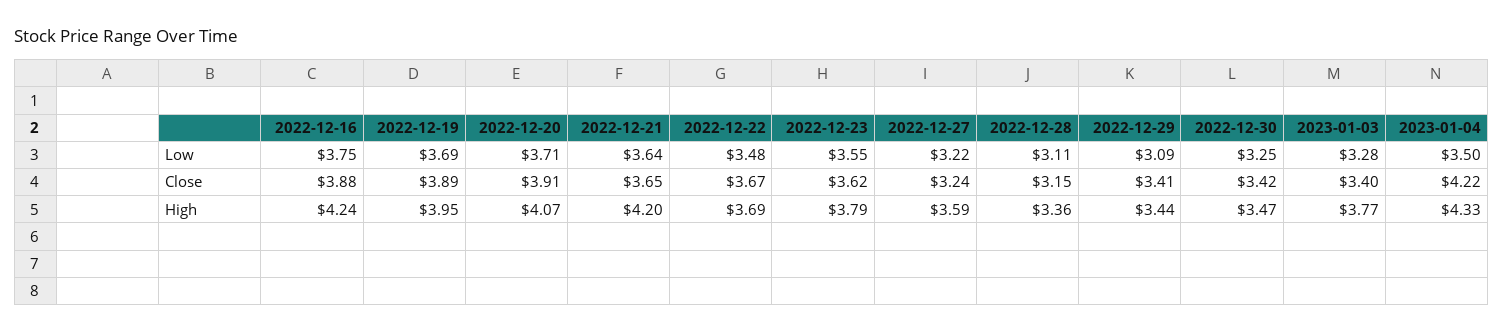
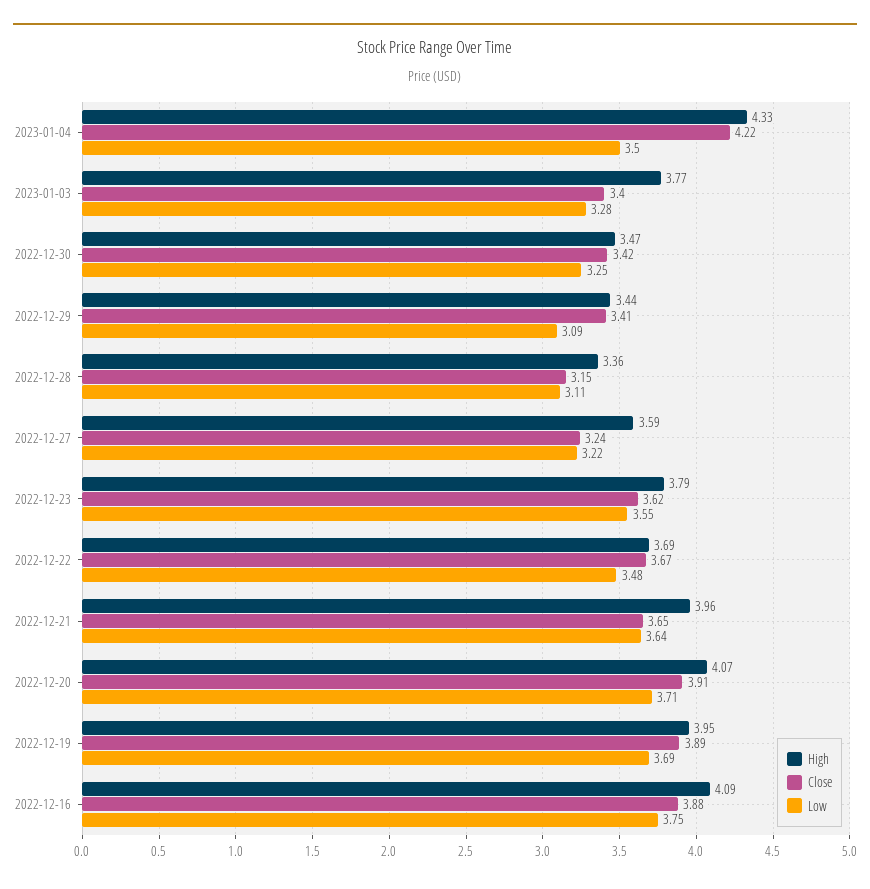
  {
    "Low": {
      "2022-12-16": 3.75,
      "2022-12-19": 3.69,
      "2022-12-20": 3.71,
      "2022-12-21": 3.64,
      "2022-12-22": 3.48,
      "2022-12-23": 3.55,
      "2022-12-27": 3.22,
      "2022-12-28": 3.11,
      "2022-12-29": 3.09,
      "2022-12-30": 3.25,
      "2023-01-03": 3.28,
      "2023-01-04": 3.5
    },
    "Close": {
      "2022-12-16": 3.88,
      "2022-12-19": 3.89,
      "2022-12-20": 3.91,
      "2022-12-21": 3.65,
      "2022-12-22": 3.67,
      "2022-12-23": 3.62,
      "2022-12-27": 3.24,
      "2022-12-28": 3.15,
      "2022-12-29": 3.41,
      "2022-12-30": 3.42,
      "2023-01-03": 3.4,
      "2023-01-04": 4.22
    },
    "High": {
-     "2022-12-16": 4.24,
+     "2022-12-16": 4.09,
      "2022-12-19": 3.95,
      "2022-12-20": 4.07,
-     "2022-12-21": 4.2,
+     "2022-12-21": 3.96,
      "2022-12-22": 3.69,
      "2022-12-23": 3.79,
      "2022-12-27": 3.59,
      "2022-12-28": 3.36,
      "2022-12-29": 3.44,
      "2022-12-30": 3.47,
      "2023-01-03": 3.77,
      "2023-01-04": 4.33
    }
  }

